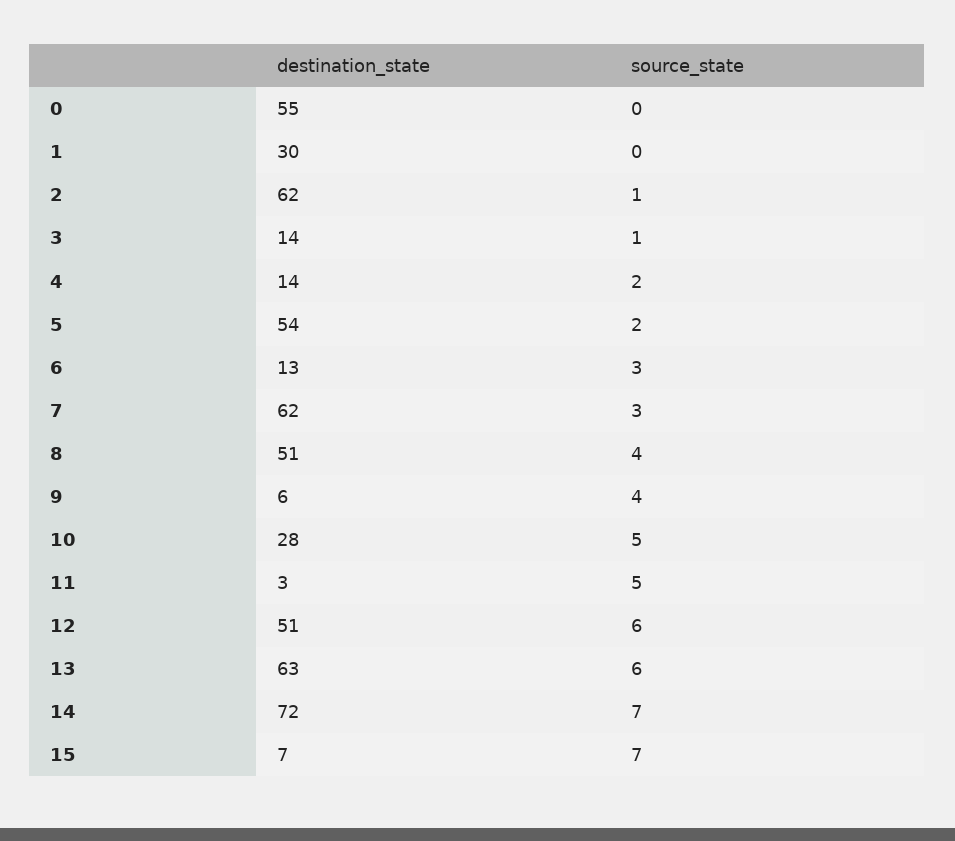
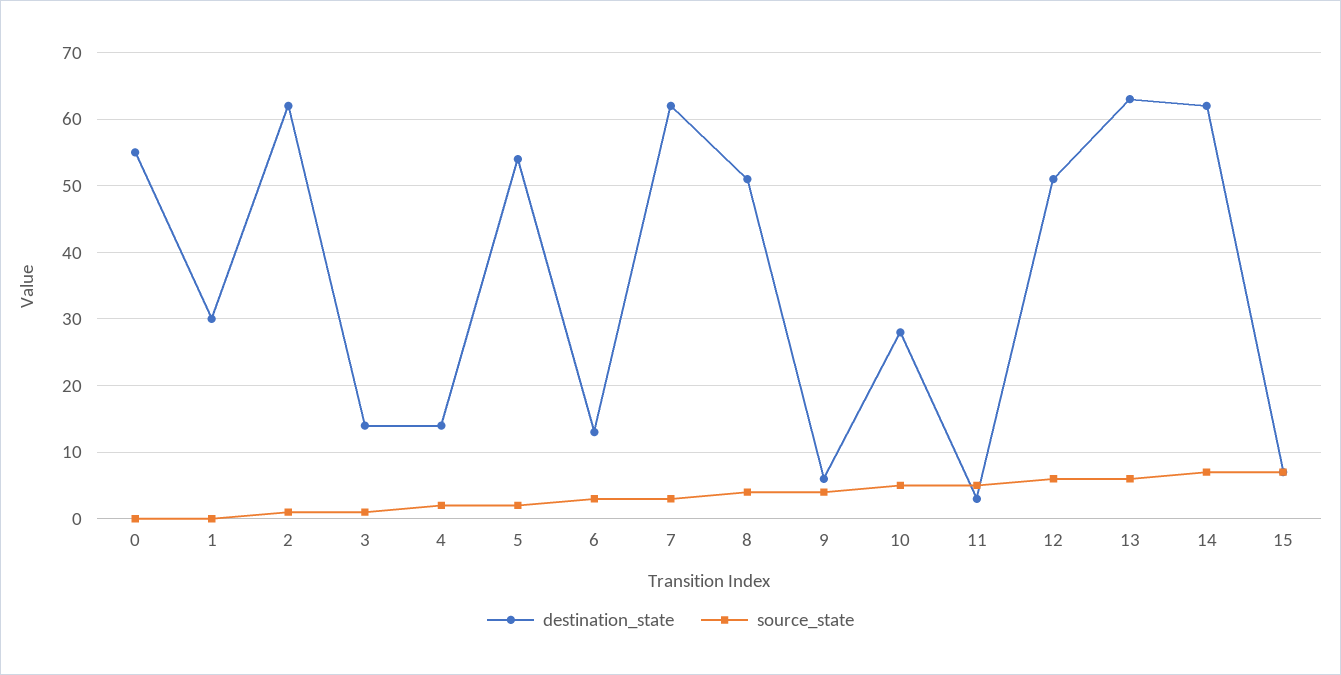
  {
    "destination_state": {
      "0": 55,
      "1": 30,
      "2": 62,
      "3": 14,
      "4": 14,
      "5": 54,
      "6": 13,
      "7": 62,
      "8": 51,
      "9": 6,
      "10": 28,
      "11": 3,
      "12": 51,
      "13": 63,
-     "14": 72,
+     "14": 62,
      "15": 7
    },
    "source_state": {
      "0": 0,
      "1": 0,
      "2": 1,
      "3": 1,
      "4": 2,
      "5": 2,
      "6": 3,
      "7": 3,
      "8": 4,
      "9": 4,
      "10": 5,
      "11": 5,
      "12": 6,
      "13": 6,
      "14": 7,
      "15": 7
    }
  }

